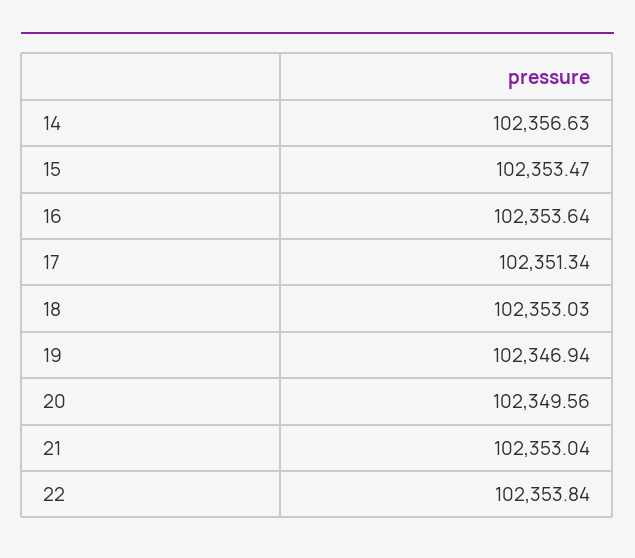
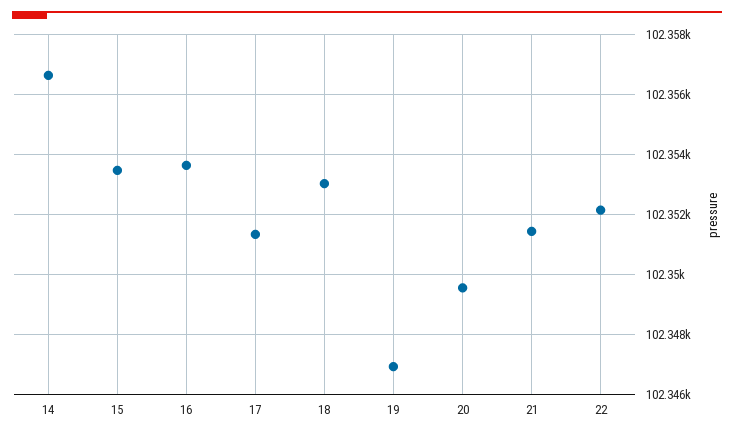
  {
    "14": 102356.63,
    "15": 102353.47,
    "16": 102353.64,
    "17": 102351.34,
    "18": 102353.03,
    "19": 102346.94,
    "20": 102349.56,
-   "21": 102353.04,
+   "21": 102351.4,
-   "22": 102353.84
+   "22": 102352.2
  }

